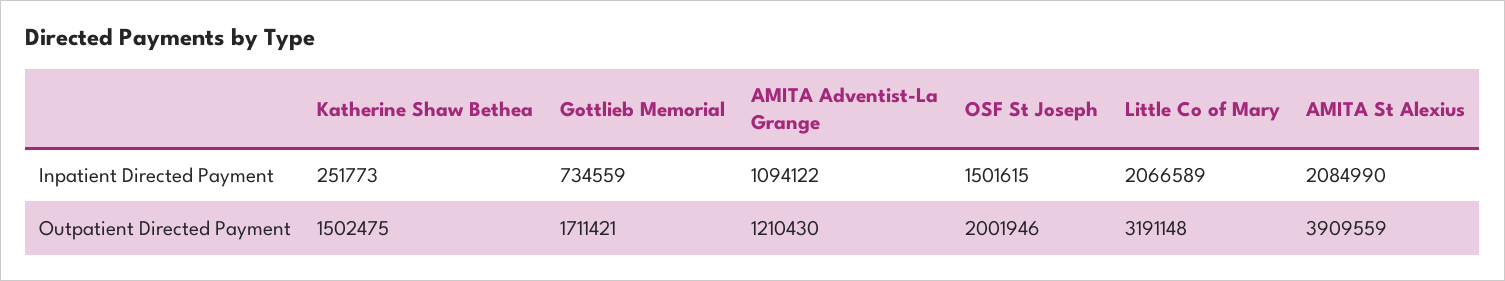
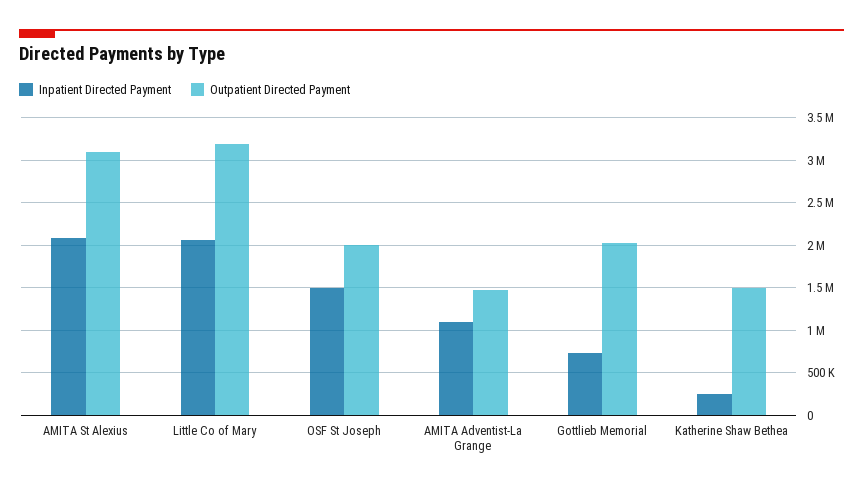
  {
    "Inpatient Directed Payment": {
      "Katherine Shaw Bethea": 251773,
      "Gottlieb Memorial": 734559,
      "AMITA Adventist-La Grange": 1094122,
      "OSF St Joseph": 1501615,
      "Little Co of Mary": 2066589,
      "AMITA St Alexius": 2084990
    },
    "Outpatient Directed Payment": {
      "Katherine Shaw Bethea": 1502475,
-     "Gottlieb Memorial": 1711421,
+     "Gottlieb Memorial": 2000000,
-     "AMITA Adventist-La Grange": 1210430,
+     "AMITA Adventist-La Grange": 1500000,
      "OSF St Joseph": 2001946,
      "Little Co of Mary": 3191148,
-     "AMITA St Alexius": 3909559
+     "AMITA St Alexius": 3100000
    }
  }

